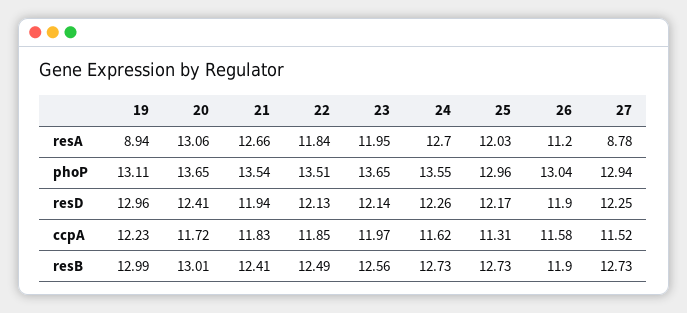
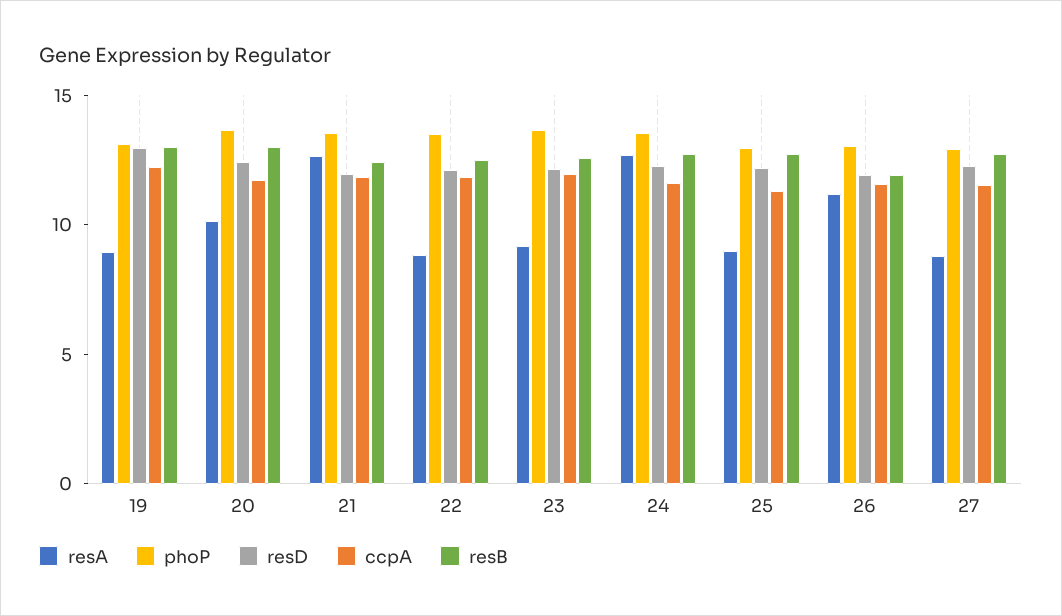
  {
    "resA": {
      "19": 8.94,
-     "20": 13.06,
+     "20": 10,
      "21": 12.66,
-     "22": 11.84,
+     "22": 9,
-     "23": 11.95,
+     "23": 9,
      "24": 12.7,
-     "25": 12.03,
+     "25": 9,
      "26": 11.2,
      "27": 8.78
    },
    "phoP": {
      "19": 13.11,
      "20": 13.65,
      "21": 13.54,
      "22": 13.51,
      "23": 13.65,
      "24": 13.55,
      "25": 12.96,
      "26": 13.04,
      "27": 12.94
    },
    "resD": {
      "19": 12.96,
      "20": 12.41,
      "21": 11.94,
      "22": 12.13,
      "23": 12.14,
      "24": 12.26,
      "25": 12.17,
      "26": 11.9,
      "27": 12.25
    },
    "ccpA": {
      "19": 12.23,
      "20": 11.72,
      "21": 11.83,
      "22": 11.85,
      "23": 11.97,
      "24": 11.62,
      "25": 11.31,
      "26": 11.58,
      "27": 11.52
    },
    "resB": {
      "19": 12.99,
      "20": 13.01,
      "21": 12.41,
      "22": 12.49,
      "23": 12.56,
      "24": 12.73,
      "25": 12.73,
      "26": 11.9,
      "27": 12.73
    }
  }

